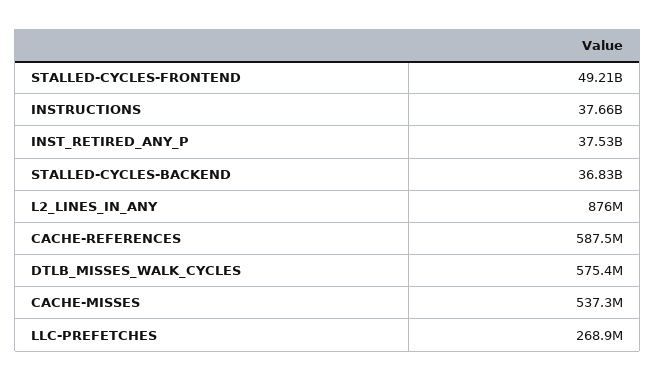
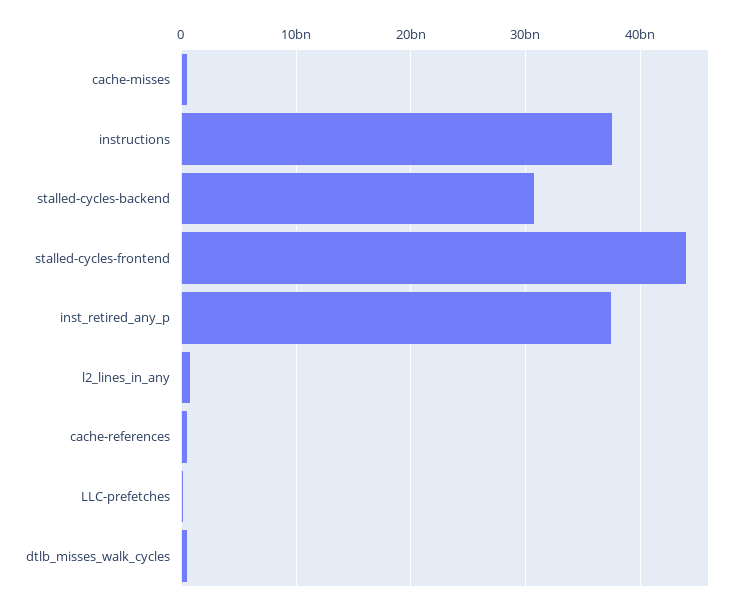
  {
-   "STALLED-CYCLES-FRONTEND": 49210000000,
+   "STALLED-CYCLES-FRONTEND": 44000000000,
    "INSTRUCTIONS": 37660000000,
    "INST_RETIRED_ANY_P": 37530000000,
-   "STALLED-CYCLES-BACKEND": 36830000000,
+   "STALLED-CYCLES-BACKEND": 31000000000,
    "L2_LINES_IN_ANY": 876000000,
    "CACHE-REFERENCES": 587500000,
    "DTLB_MISSES_WALK_CYCLES": 575400000,
    "CACHE-MISSES": 537300000,
    "LLC-PREFETCHES": 268900000
  }

